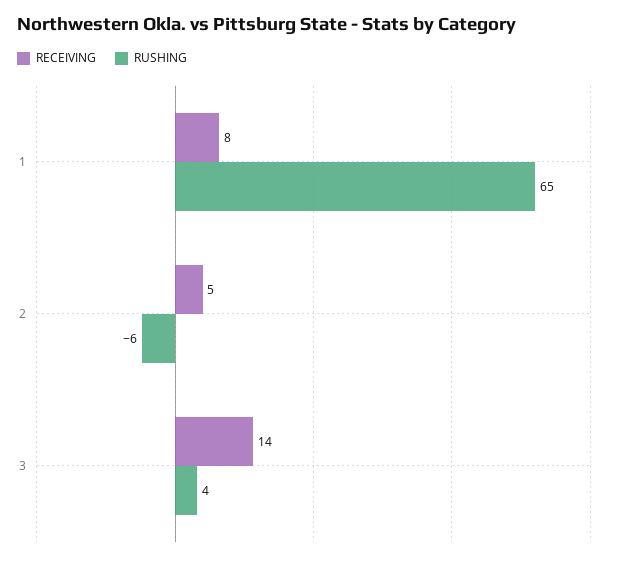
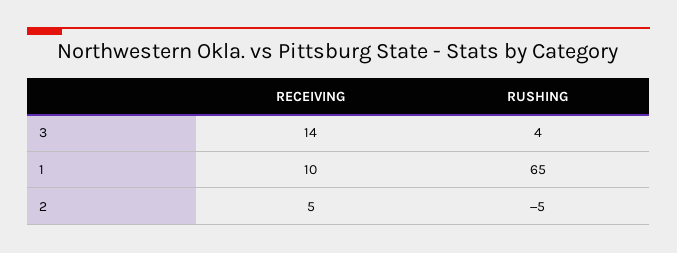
  {
    "RECEIVING": {
-     "1": 8,
+     "1": 10,
      "2": 5,
      "3": 14
    },
    "RUSHING": {
      "1": 65,
-     "2": -6,
+     "2": -5,
      "3": 4
    }
  }

